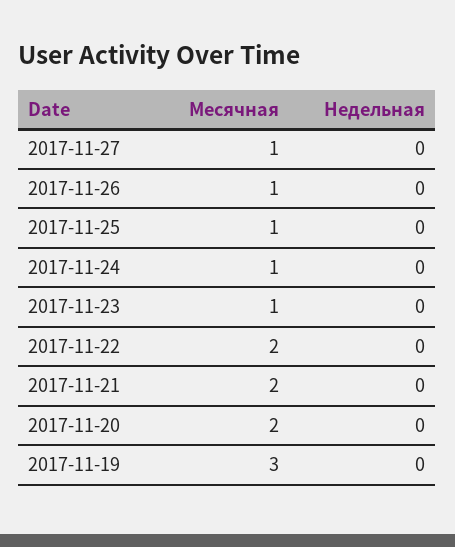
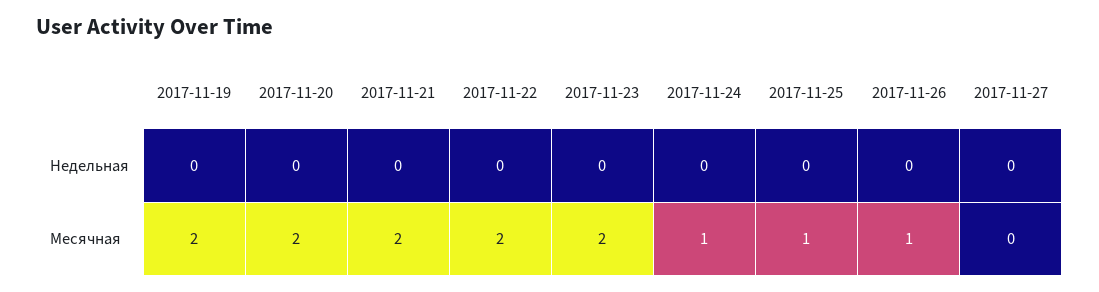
  {
    "Месячная": {
-     "2017-11-27": 1,
+     "2017-11-27": 0,
      "2017-11-26": 1,
      "2017-11-25": 1,
      "2017-11-24": 1,
-     "2017-11-23": 1,
+     "2017-11-23": 2,
      "2017-11-22": 2,
      "2017-11-21": 2,
      "2017-11-20": 2,
-     "2017-11-19": 3
+     "2017-11-19": 2
    },
    "Недельная": {
      "2017-11-27": 0,
      "2017-11-26": 0,
      "2017-11-25": 0,
      "2017-11-24": 0,
      "2017-11-23": 0,
      "2017-11-22": 0,
      "2017-11-21": 0,
      "2017-11-20": 0,
      "2017-11-19": 0
    }
  }

